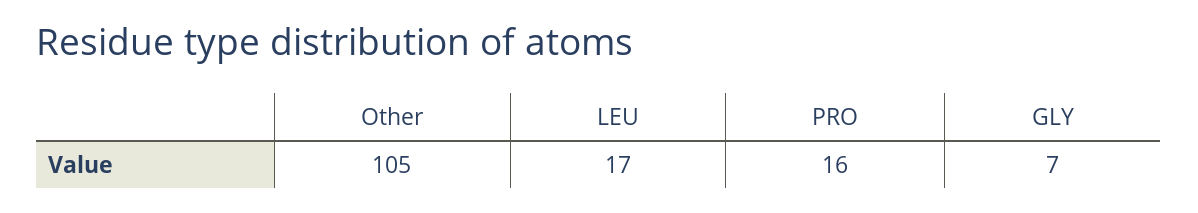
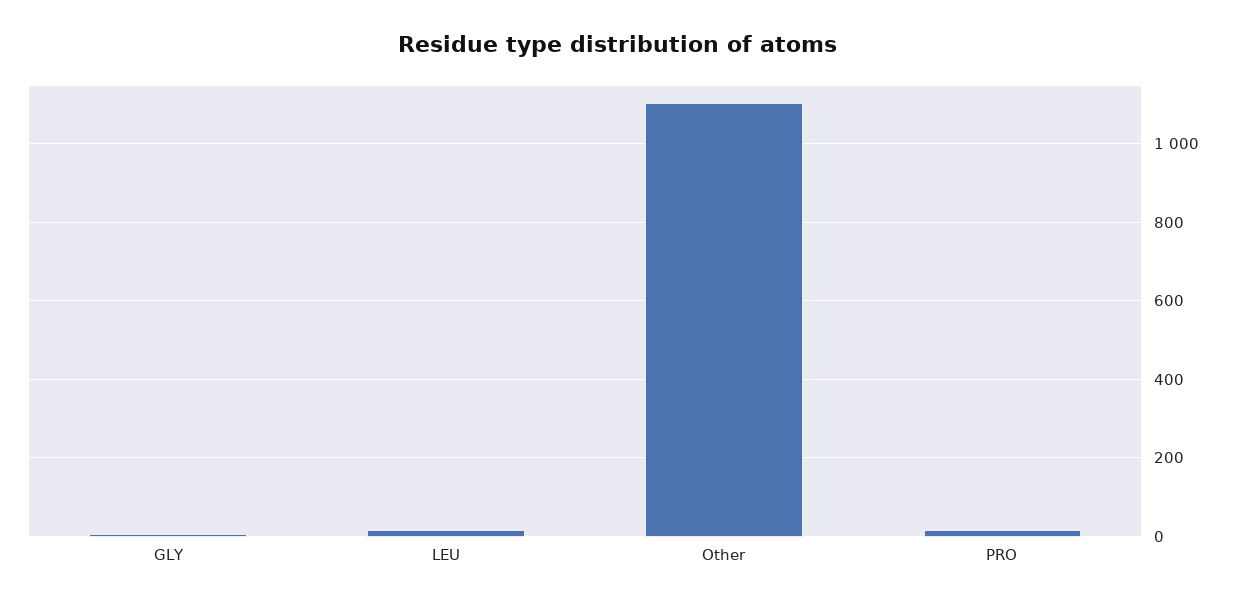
  {
-   "Other": 105,
+   "Other": 1100,
    "LEU": 17,
    "PRO": 16,
    "GLY": 7
  }

